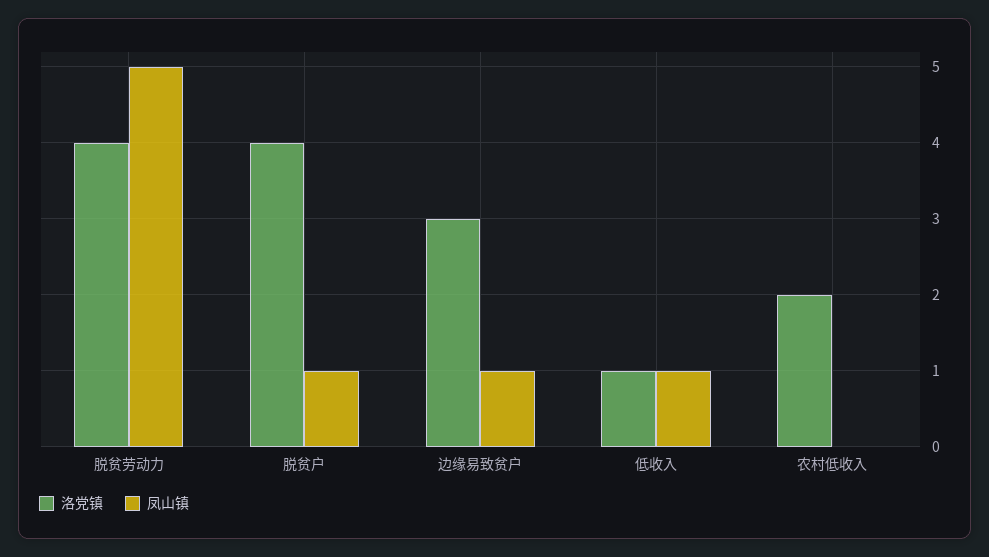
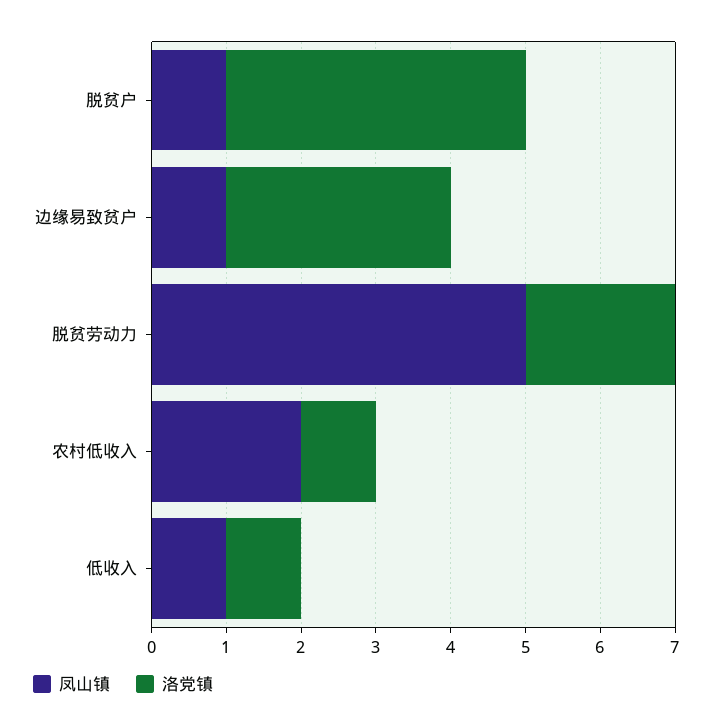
  {
    "洛党镇": {
-     "脱贫劳动力": 4,
+     "脱贫劳动力": 2,
      "脱贫户": 4,
      "边缘易致贫户": 3,
      "低收入": 1,
-     "农村低收入": 2
+     "农村低收入": 1
    },
    "凤山镇": {
      "脱贫劳动力": 5,
      "脱贫户": 1,
      "边缘易致贫户": 1,
      "低收入": 1,
-     "农村低收入": 0
+     "农村低收入": 2
    }
  }

